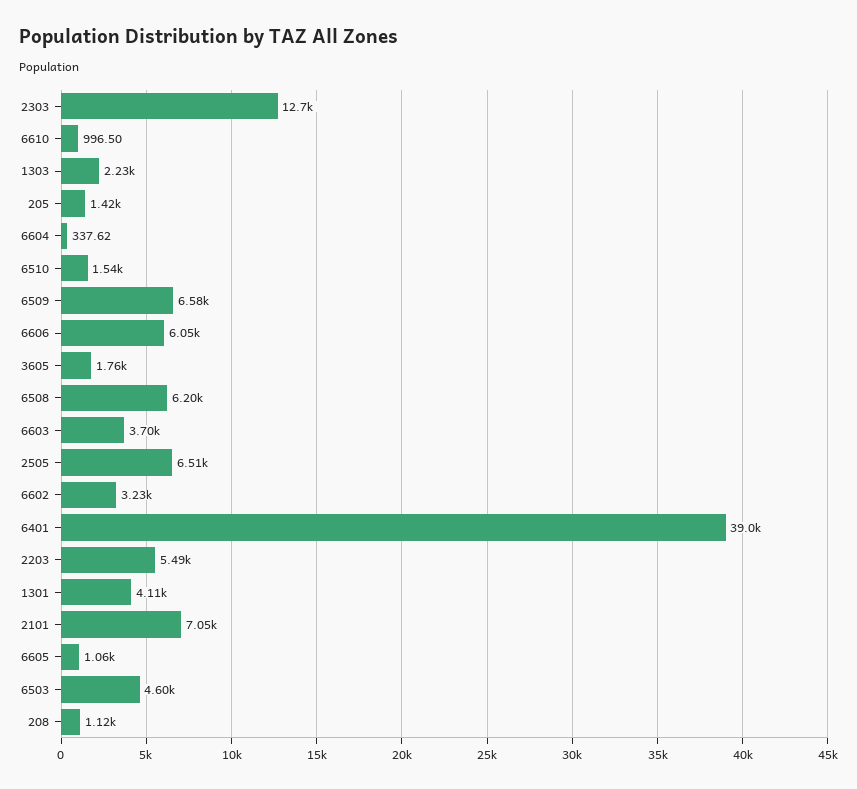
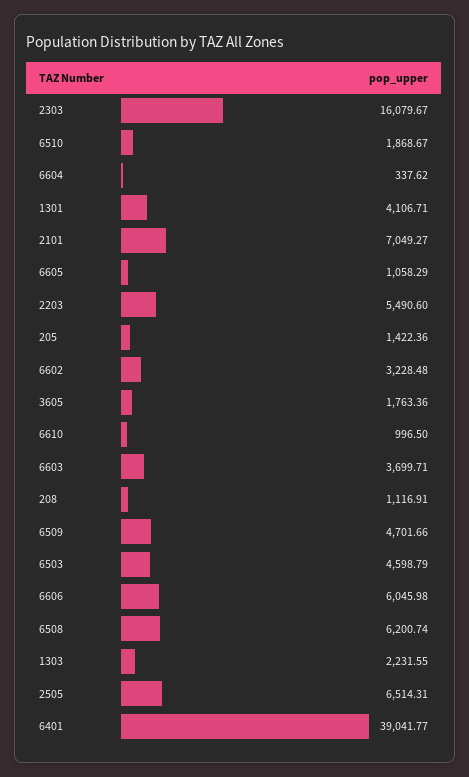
  {
-   "2303": 12700,
+   "2303": 16079.67,
    "6610": 996.5,
    "1303": 2231.55,
    "205": 1422.36,
    "6604": 337.62,
-   "6510": 1540,
+   "6510": 1868.67,
-   "6509": 6580,
+   "6509": 4701.66,
    "6606": 6045.98,
    "3605": 1763.36,
    "6508": 6200.74,
    "6603": 3699.71,
    "2505": 6514.31,
    "6602": 3228.48,
    "6401": 39041.77,
    "2203": 5490.6,
    "1301": 4106.71,
    "2101": 7049.27,
    "6605": 1058.29,
    "6503": 4598.79,
    "208": 1116.91
  }

